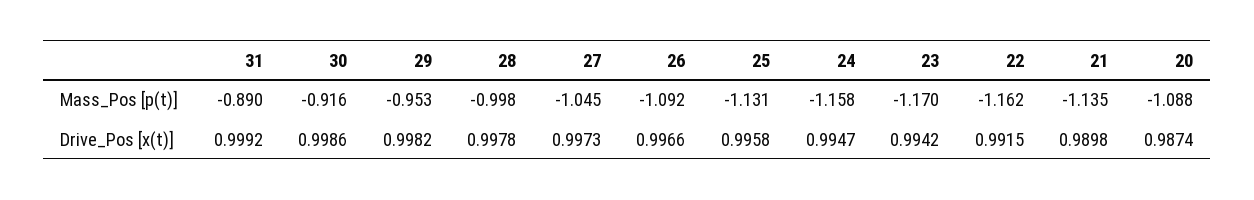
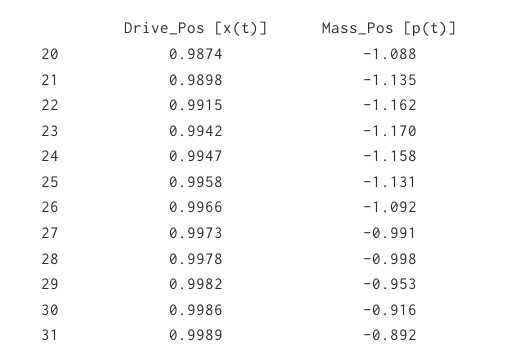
  {
    "31": {
-     "Mass_Pos [p(t)]": -0.89,
+     "Mass_Pos [p(t)]": -0.892,
-     "Drive_Pos [x(t)]": 0.9992
+     "Drive_Pos [x(t)]": 0.9989
    },
    "30": {
      "Mass_Pos [p(t)]": -0.916,
      "Drive_Pos [x(t)]": 0.9986
    },
    "29": {
      "Mass_Pos [p(t)]": -0.953,
      "Drive_Pos [x(t)]": 0.9982
    },
    "28": {
      "Mass_Pos [p(t)]": -0.998,
      "Drive_Pos [x(t)]": 0.9978
    },
    "27": {
-     "Mass_Pos [p(t)]": -1.045,
+     "Mass_Pos [p(t)]": -0.991,
      "Drive_Pos [x(t)]": 0.9973
    },
    "26": {
      "Mass_Pos [p(t)]": -1.092,
      "Drive_Pos [x(t)]": 0.9966
    },
    "25": {
      "Mass_Pos [p(t)]": -1.131,
      "Drive_Pos [x(t)]": 0.9958
    },
    "24": {
      "Mass_Pos [p(t)]": -1.158,
      "Drive_Pos [x(t)]": 0.9947
    },
    "23": {
      "Mass_Pos [p(t)]": -1.17,
      "Drive_Pos [x(t)]": 0.9942
    },
    "22": {
      "Mass_Pos [p(t)]": -1.162,
      "Drive_Pos [x(t)]": 0.9915
    },
    "21": {
      "Mass_Pos [p(t)]": -1.135,
      "Drive_Pos [x(t)]": 0.9898
    },
    "20": {
      "Mass_Pos [p(t)]": -1.088,
      "Drive_Pos [x(t)]": 0.9874
    }
  }

